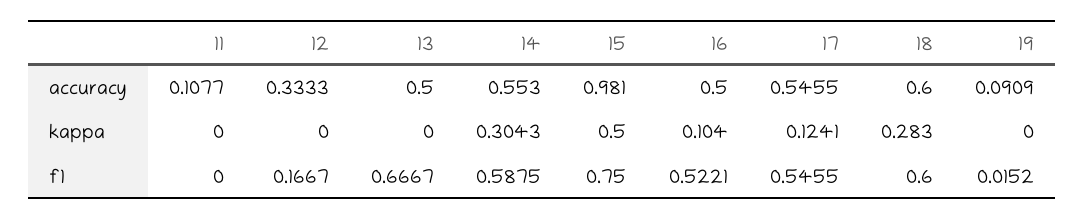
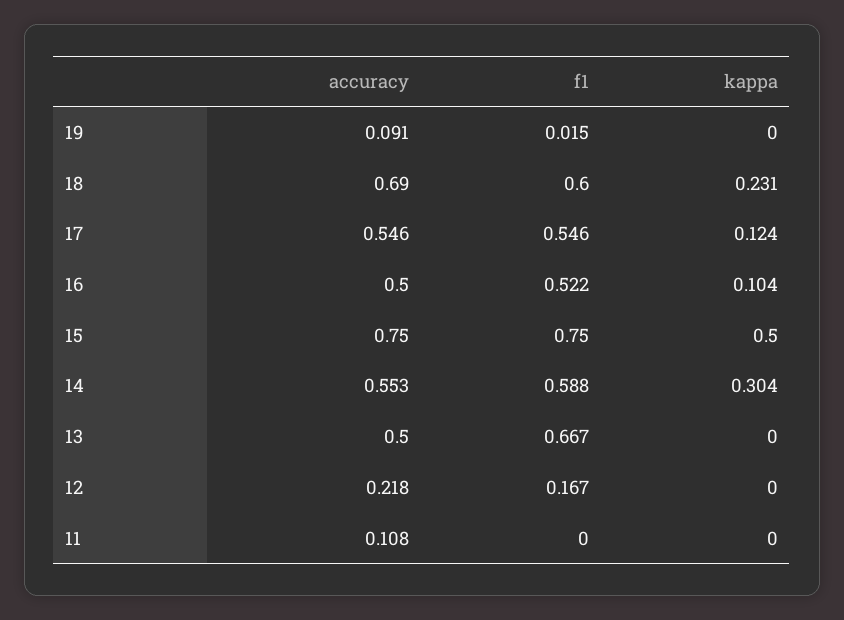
  {
    "11": {
      "accuracy": 0.1077,
      "kappa": 0,
      "f1": 0
    },
    "12": {
-     "accuracy": 0.3333,
+     "accuracy": 0.218,
      "kappa": 0,
      "f1": 0.1667
    },
    "13": {
      "accuracy": 0.5,
      "kappa": 0,
      "f1": 0.6667
    },
    "14": {
      "accuracy": 0.553,
      "kappa": 0.3043,
      "f1": 0.5875
    },
    "15": {
-     "accuracy": 0.981,
+     "accuracy": 0.75,
      "kappa": 0.5,
      "f1": 0.75
    },
    "16": {
      "accuracy": 0.5,
      "kappa": 0.104,
      "f1": 0.5221
    },
    "17": {
      "accuracy": 0.5455,
      "kappa": 0.1241,
      "f1": 0.5455
    },
    "18": {
-     "accuracy": 0.6,
+     "accuracy": 0.69,
-     "kappa": 0.283,
+     "kappa": 0.231,
      "f1": 0.6
    },
    "19": {
      "accuracy": 0.0909,
      "kappa": 0,
      "f1": 0.0152
    }
  }

